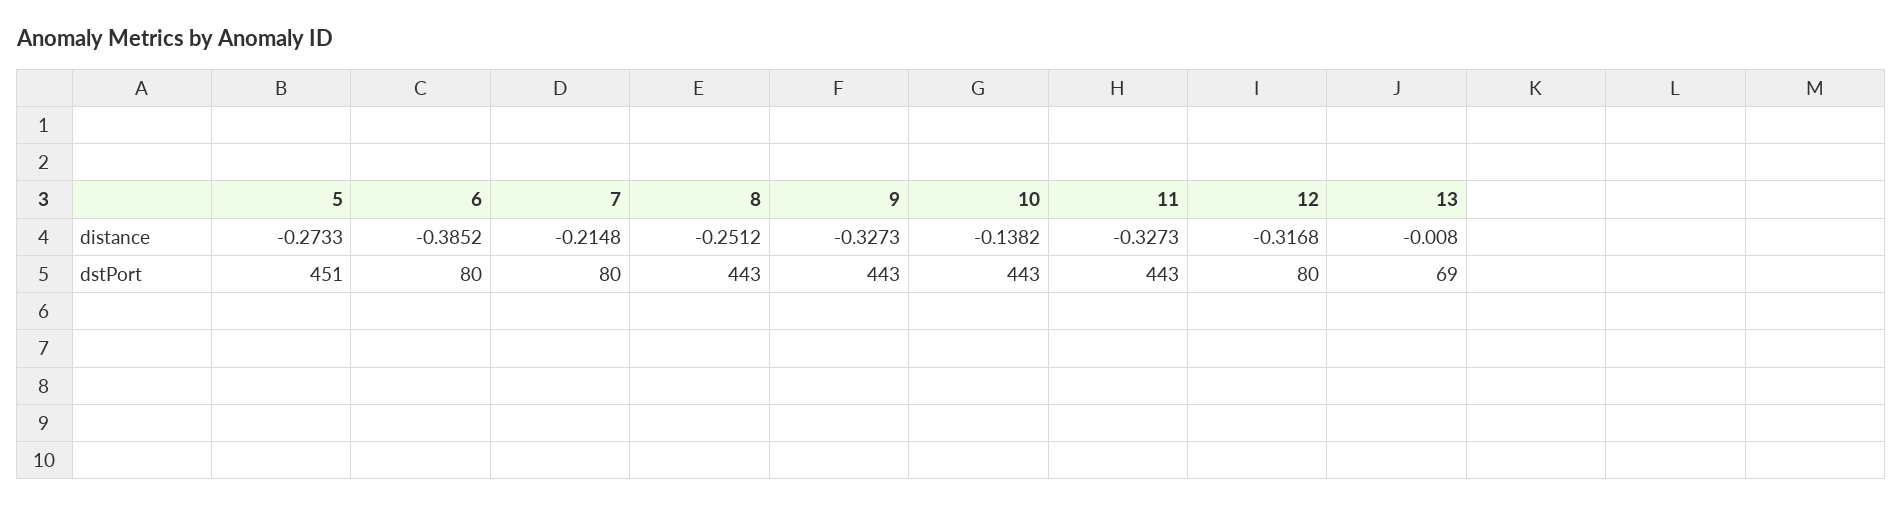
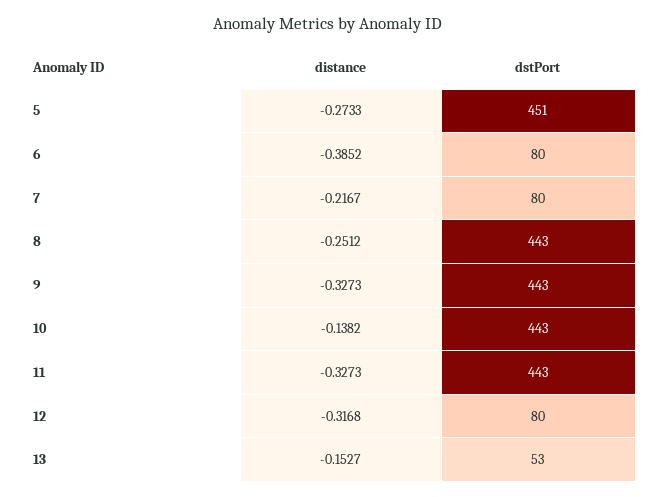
  {
    "5": {
      "distance": -0.2733,
      "dstPort": 451
    },
    "6": {
      "distance": -0.3852,
      "dstPort": 80
    },
    "7": {
-     "distance": -0.2148,
+     "distance": -0.2167,
      "dstPort": 80
    },
    "8": {
      "distance": -0.2512,
      "dstPort": 443
    },
    "9": {
      "distance": -0.3273,
      "dstPort": 443
    },
    "10": {
      "distance": -0.1382,
      "dstPort": 443
    },
    "11": {
      "distance": -0.3273,
      "dstPort": 443
    },
    "12": {
      "distance": -0.3168,
      "dstPort": 80
    },
    "13": {
-     "distance": -0.008,
+     "distance": -0.1527,
-     "dstPort": 69
+     "dstPort": 53
    }
  }

